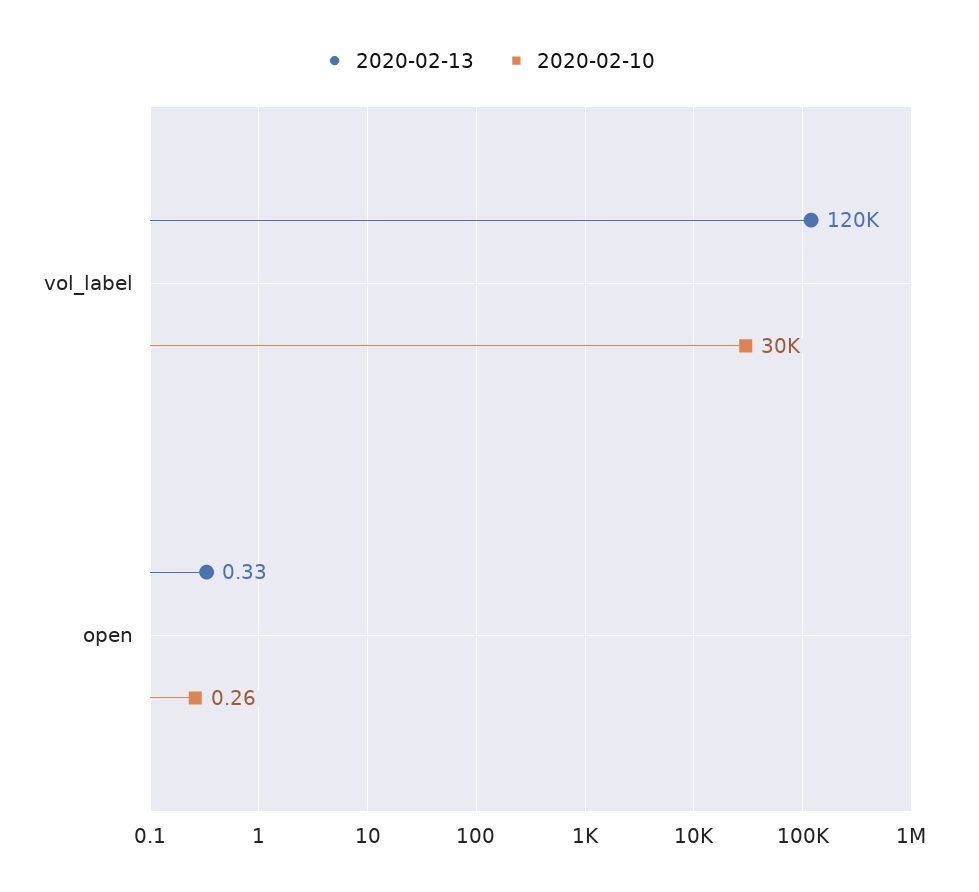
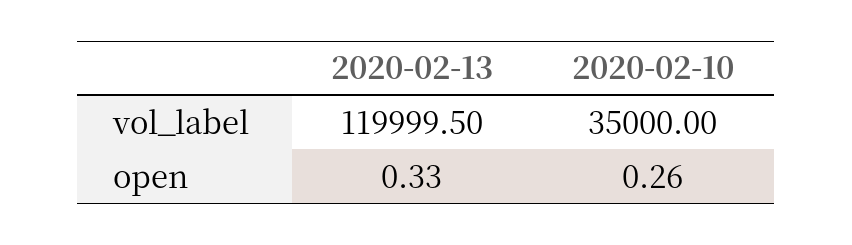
  {
    "2020-02-13": {
-     "vol_label": 120000,
+     "vol_label": 119999.5,
      "open": 0.33
    },
    "2020-02-10": {
-     "vol_label": 30000,
+     "vol_label": 35000,
      "open": 0.26
    }
  }

